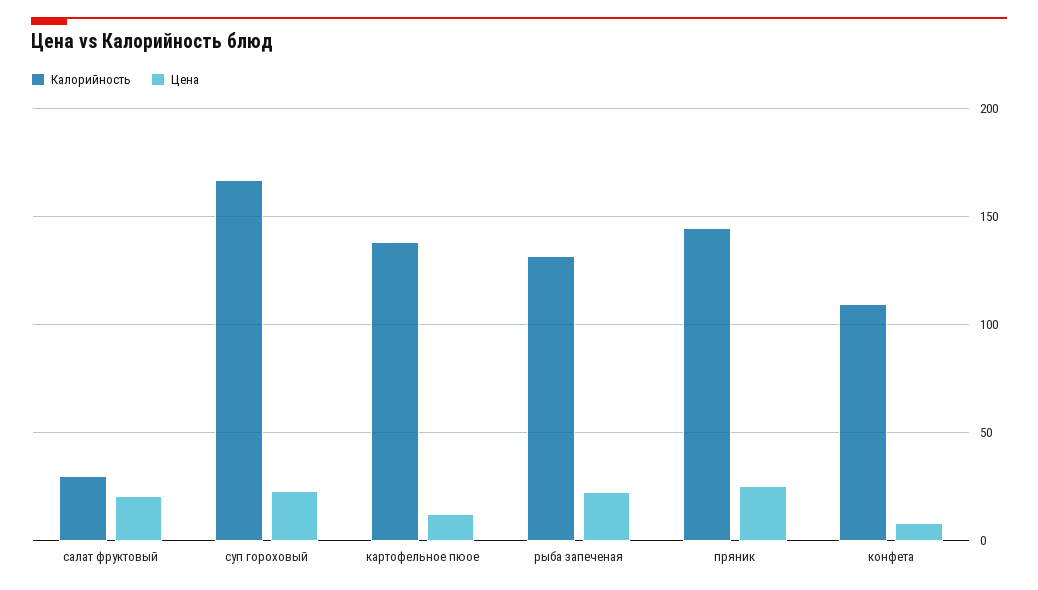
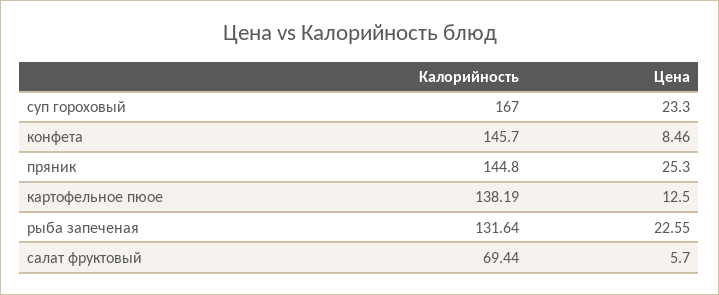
  {
    "Калорийность": {
-     "салат фруктовый": 30,
+     "салат фруктовый": 69.44,
      "суп гороховый": 167,
      "картофельное пюое": 138.19,
      "рыба запеченая": 131.64,
      "пряник": 144.8,
-     "конфета": 110
+     "конфета": 145.7
    },
    "Цена": {
-     "салат фруктовый": 20,
+     "салат фруктовый": 5.7,
      "суп гороховый": 23.3,
      "картофельное пюое": 12.5,
      "рыба запеченая": 22.55,
      "пряник": 25.3,
      "конфета": 8.46
    }
  }

